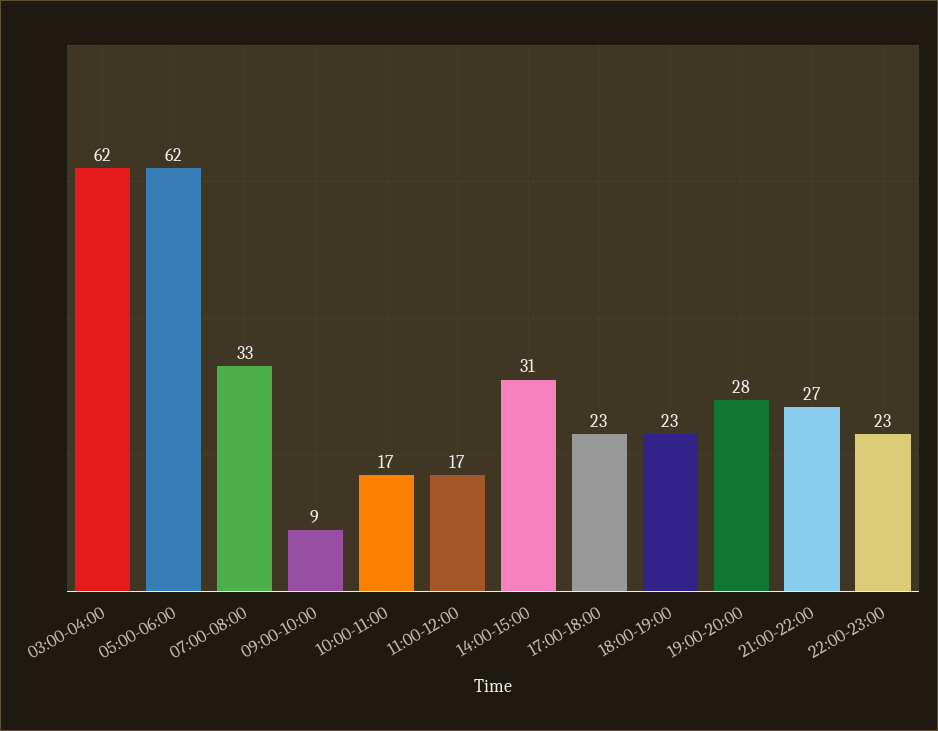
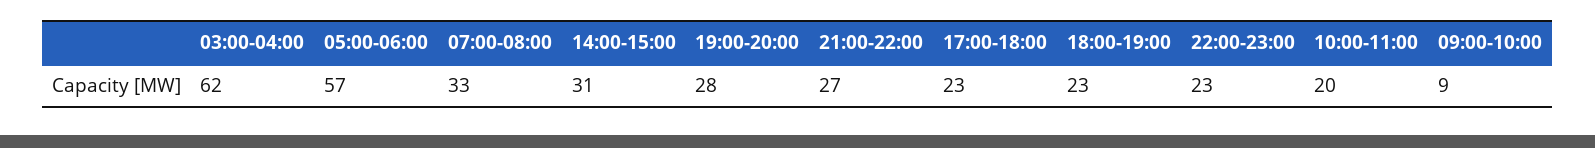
  {
    "03:00-04:00": 62,
-   "05:00-06:00": 62,
+   "05:00-06:00": 57,
    "07:00-08:00": 33,
    "09:00-10:00": 9,
-   "10:00-11:00": 17,
+   "10:00-11:00": 20,
-   "11:00-12:00": 17,
    "14:00-15:00": 31,
    "17:00-18:00": 23,
    "18:00-19:00": 23,
    "19:00-20:00": 28,
    "21:00-22:00": 27,
    "22:00-23:00": 23
  }

